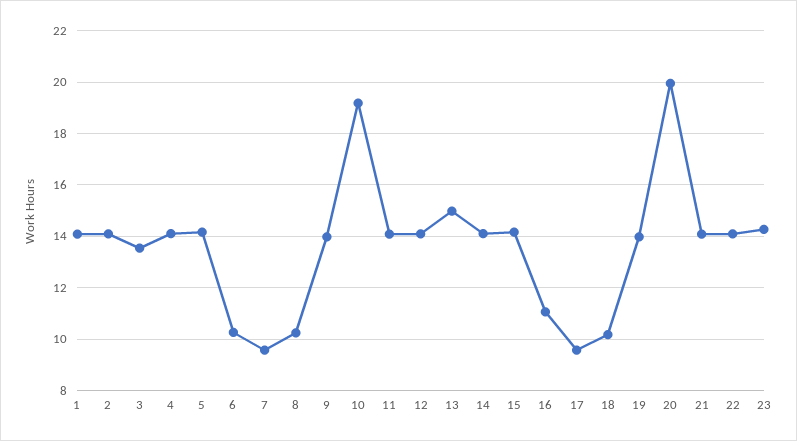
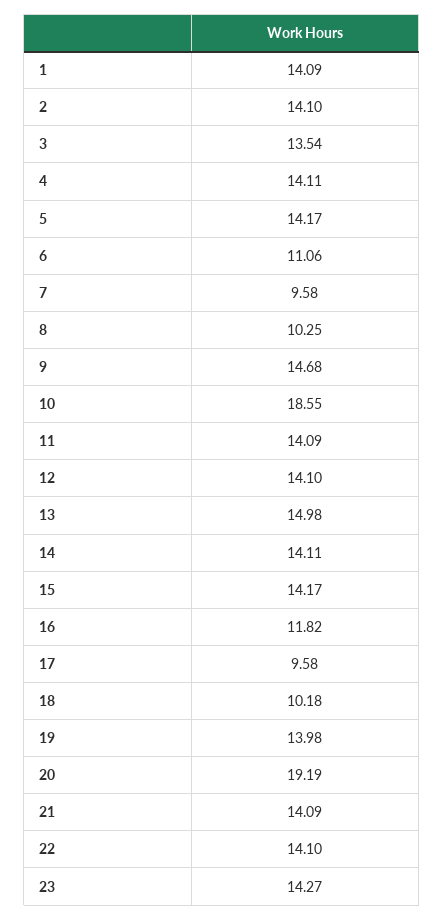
  {
    "1": 14.09,
    "2": 14.1,
    "3": 13.54,
    "4": 14.11,
    "5": 14.17,
-   "6": 10.25,
+   "6": 11.06,
    "7": 9.58,
    "8": 10.25,
-   "9": 14,
+   "9": 14.68,
-   "10": 19.25,
+   "10": 18.55,
    "11": 14.09,
    "12": 14.1,
    "13": 14.98,
    "14": 14.11,
    "15": 14.17,
-   "16": 11,
+   "16": 11.82,
    "17": 9.58,
    "18": 10.18,
    "19": 13.98,
-   "20": 20,
+   "20": 19.19,
    "21": 14.09,
    "22": 14.1,
    "23": 14.27
  }

